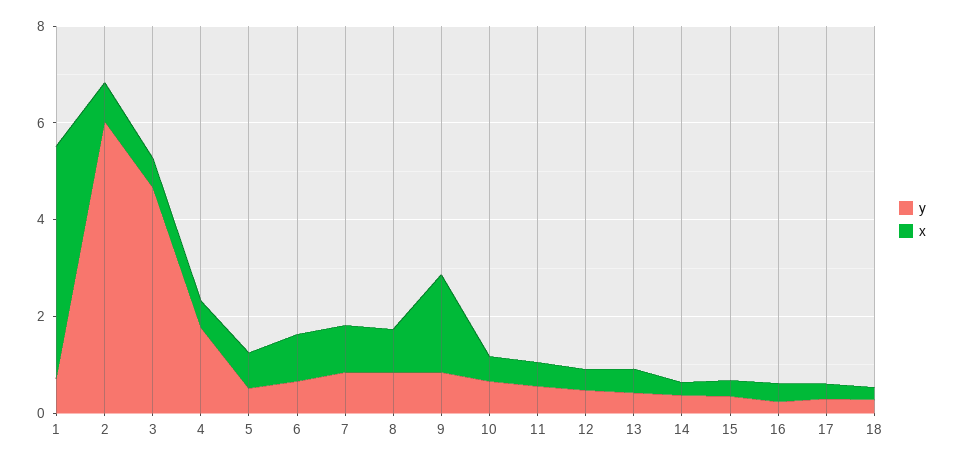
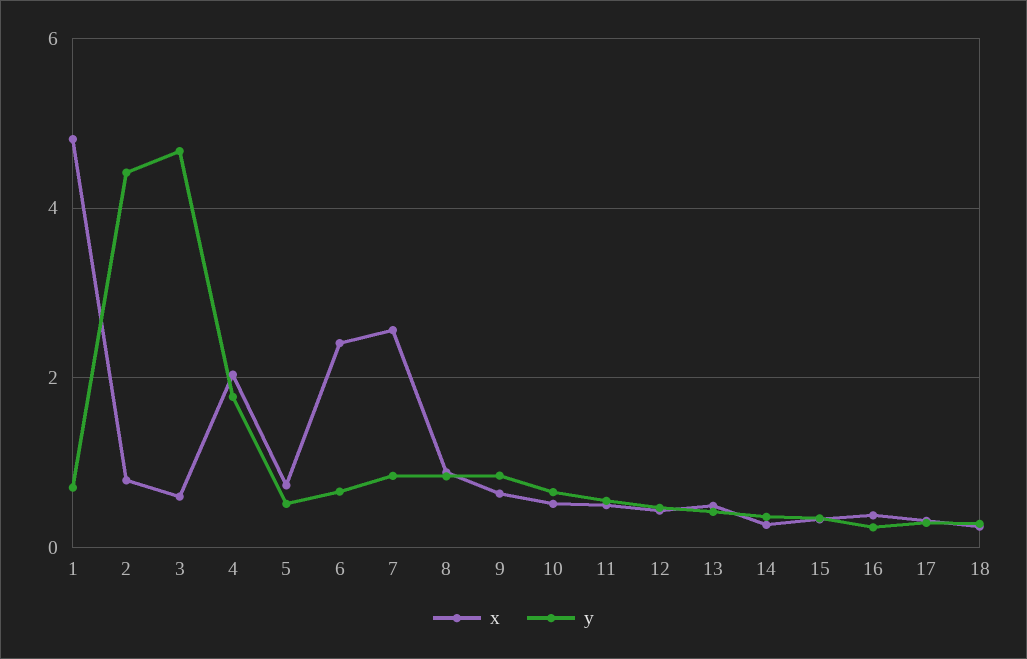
  {
    "y": {
      "1": 0.8,
-     "2": 6,
+     "2": 4.4,
      "3": 4.6,
      "4": 1.8,
      "5": 0.6,
      "6": 0.6,
      "7": 0.8,
      "8": 0.8,
      "9": 0.8,
      "10": 0.6,
      "11": 0.6,
      "12": 0.4,
      "13": 0.4,
      "14": 0.4,
      "15": 0.4,
      "16": 0.2,
      "17": 0.2,
      "18": 0.2
    },
    "x": {
      "1": 4.8,
      "2": 0.8,
      "3": 0.6,
-     "4": 0.5,
+     "4": 2,
      "5": 0.8,
-     "6": 1,
+     "6": 2.4,
-     "7": 1,
+     "7": 2.6,
      "8": 0.8,
-     "9": 2,
+     "9": 0.6,
      "10": 0.6,
      "11": 0.6,
      "12": 0.4,
      "13": 0.4,
      "14": 0.2,
      "15": 0.4,
      "16": 0.4,
      "17": 0.4,
      "18": 0.2
    }
  }

